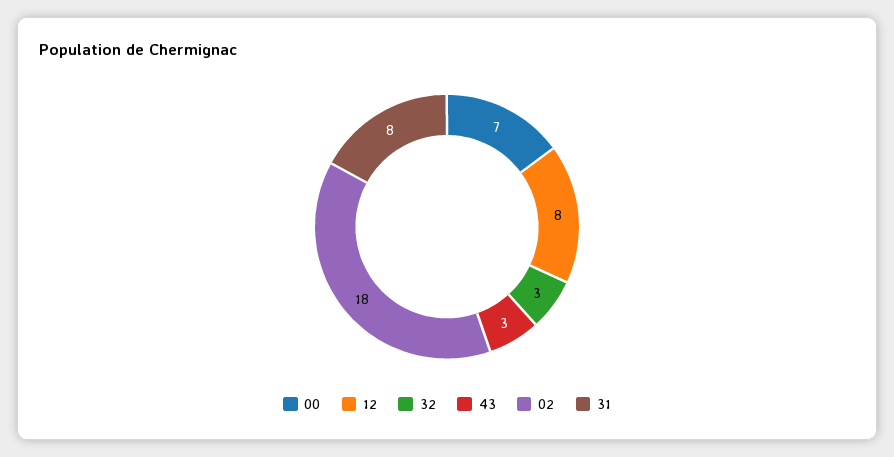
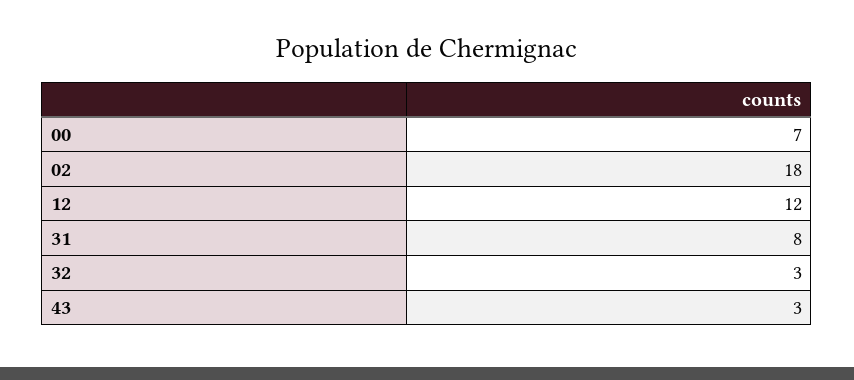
  {
    "00": 7,
-   "12": 8,
+   "12": 12,
    "32": 3,
    "43": 3,
    "02": 18,
    "31": 8
  }

